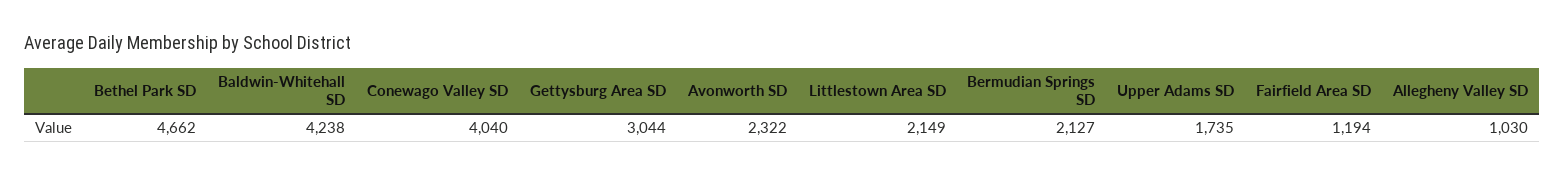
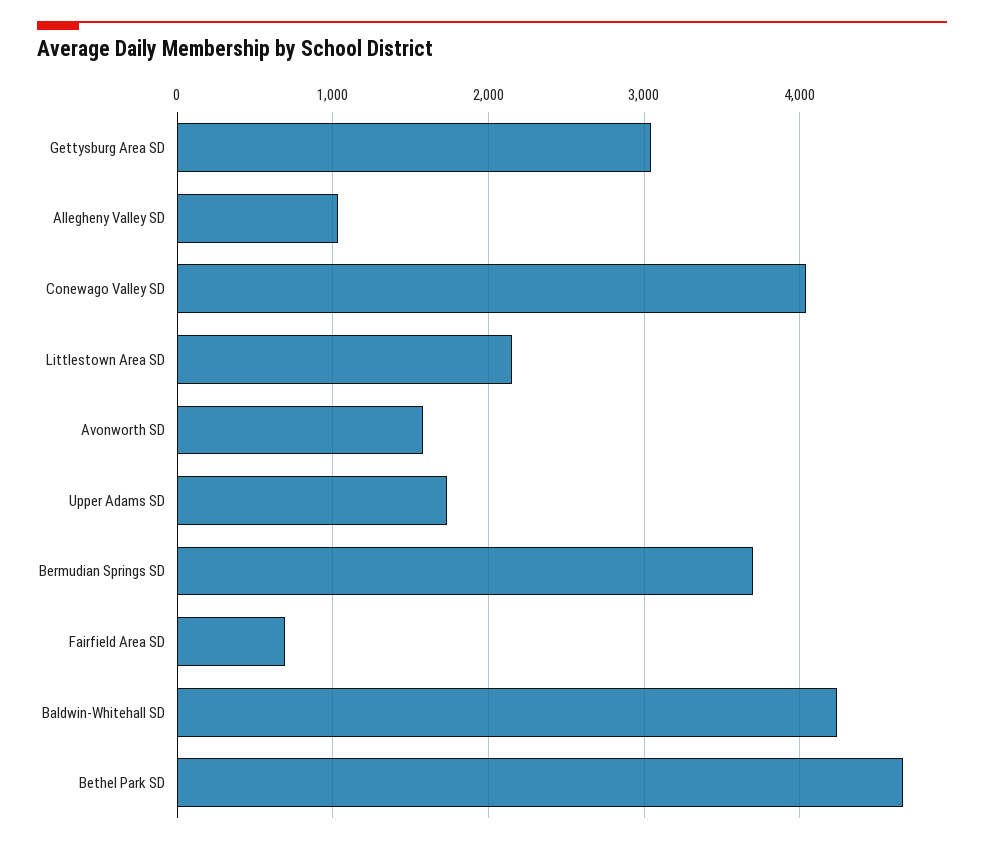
  {
    "Bethel Park SD": 4662,
    "Baldwin-Whitehall SD": 4238,
    "Conewago Valley SD": 4040,
    "Gettysburg Area SD": 3044,
-   "Avonworth SD": 2322,
+   "Avonworth SD": 1600,
    "Littlestown Area SD": 2149,
-   "Bermudian Springs SD": 2127,
+   "Bermudian Springs SD": 3700,
    "Upper Adams SD": 1735,
-   "Fairfield Area SD": 1194,
+   "Fairfield Area SD": 700,
    "Allegheny Valley SD": 1030
  }

